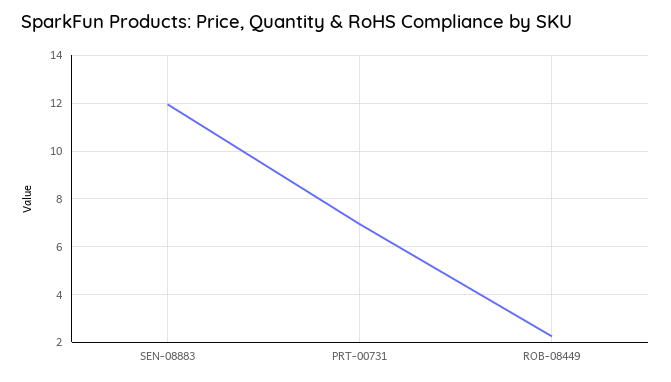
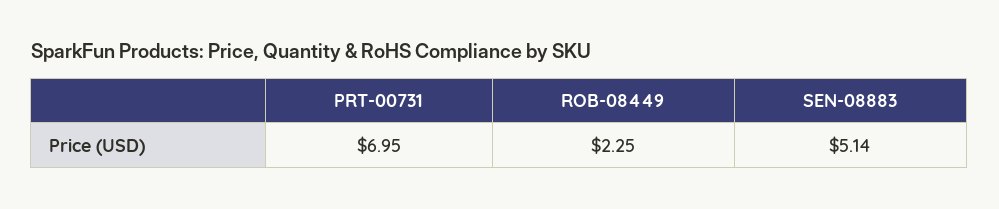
  {
-   "SEN-08883": 12,
+   "SEN-08883": 5.14,
    "PRT-00731": 6.95,
    "ROB-08449": 2.25
  }

